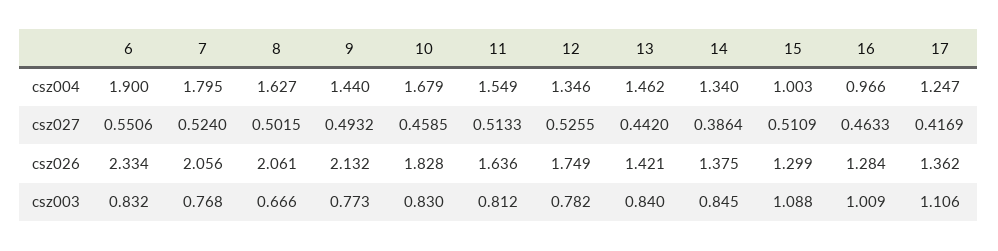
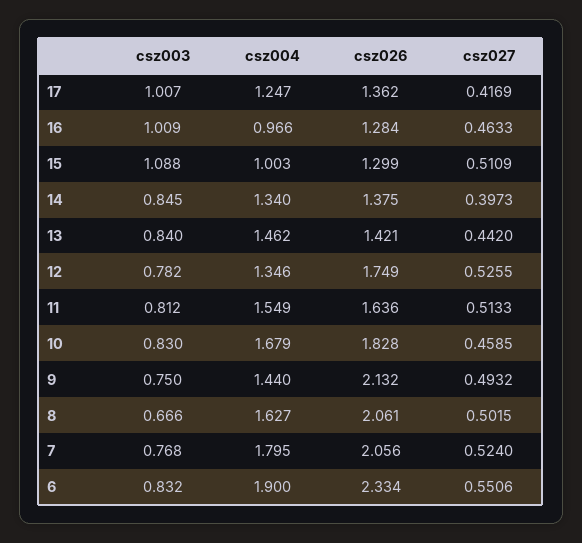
  {
    "6": {
      "csz004": 1.9,
      "csz027": 0.5506,
      "csz026": 2.334,
      "csz003": 0.832
    },
    "7": {
      "csz004": 1.795,
      "csz027": 0.524,
      "csz026": 2.056,
      "csz003": 0.768
    },
    "8": {
      "csz004": 1.627,
      "csz027": 0.5015,
      "csz026": 2.061,
      "csz003": 0.666
    },
    "9": {
      "csz004": 1.44,
      "csz027": 0.4932,
      "csz026": 2.132,
-     "csz003": 0.773
+     "csz003": 0.75
    },
    "10": {
      "csz004": 1.679,
      "csz027": 0.4585,
      "csz026": 1.828,
      "csz003": 0.83
    },
    "11": {
      "csz004": 1.549,
      "csz027": 0.5133,
      "csz026": 1.636,
      "csz003": 0.812
    },
    "12": {
      "csz004": 1.346,
      "csz027": 0.5255,
      "csz026": 1.749,
      "csz003": 0.782
    },
    "13": {
      "csz004": 1.462,
      "csz027": 0.442,
      "csz026": 1.421,
      "csz003": 0.84
    },
    "14": {
      "csz004": 1.34,
-     "csz027": 0.3864,
+     "csz027": 0.3973,
      "csz026": 1.375,
      "csz003": 0.845
    },
    "15": {
      "csz004": 1.003,
      "csz027": 0.5109,
      "csz026": 1.299,
      "csz003": 1.088
    },
    "16": {
      "csz004": 0.966,
      "csz027": 0.4633,
      "csz026": 1.284,
      "csz003": 1.009
    },
    "17": {
      "csz004": 1.247,
      "csz027": 0.4169,
      "csz026": 1.362,
-     "csz003": 1.106
+     "csz003": 1.007
    }
  }

